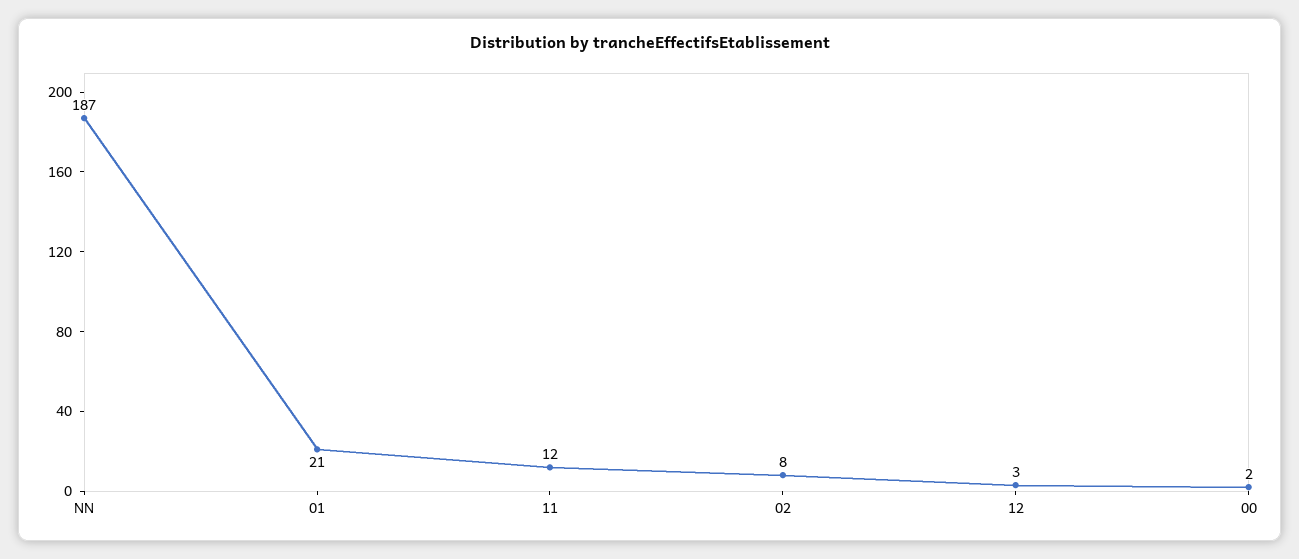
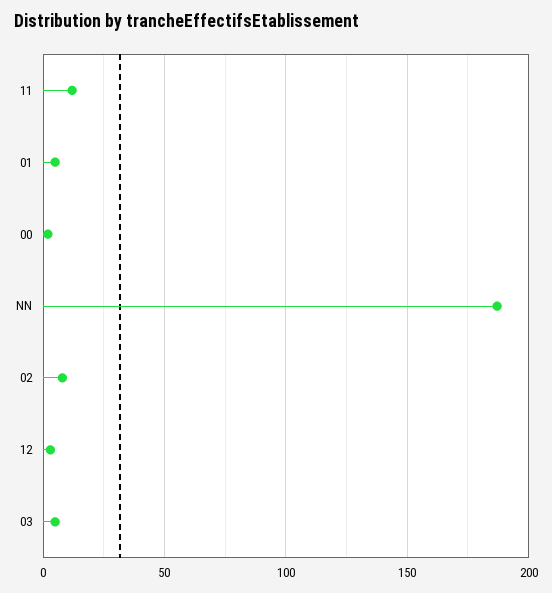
  {
    "NN": 187,
-   "01": 21,
+   "01": 5,
    "11": 12,
    "02": 8,
    "12": 3,
-   "00": 2
+   "00": 2,
+   "03": 5
  }

